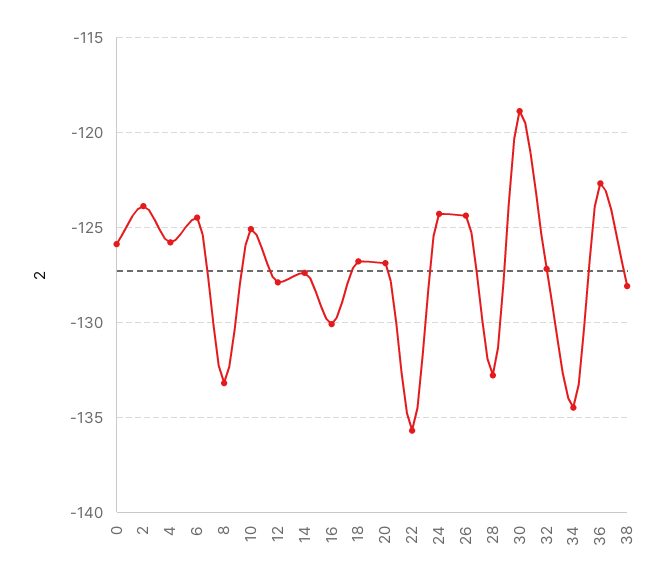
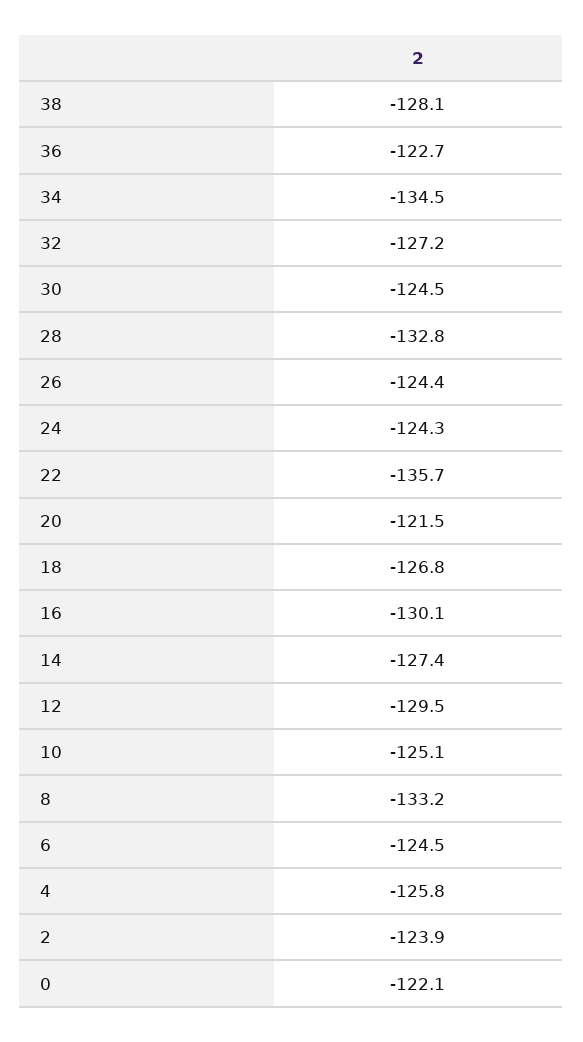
  {
-   "0": -126,
+   "0": -122.1,
    "2": -123.9,
    "4": -125.8,
    "6": -124.5,
    "8": -133.2,
    "10": -125.1,
-   "12": -128,
+   "12": -129.5,
    "14": -127.4,
    "16": -130.1,
    "18": -126.8,
-   "20": -127,
+   "20": -121.5,
    "22": -135.7,
    "24": -124.3,
    "26": -124.4,
    "28": -132.8,
-   "30": -119,
+   "30": -124.5,
    "32": -127.2,
    "34": -134.5,
    "36": -122.7,
    "38": -128.1
  }

